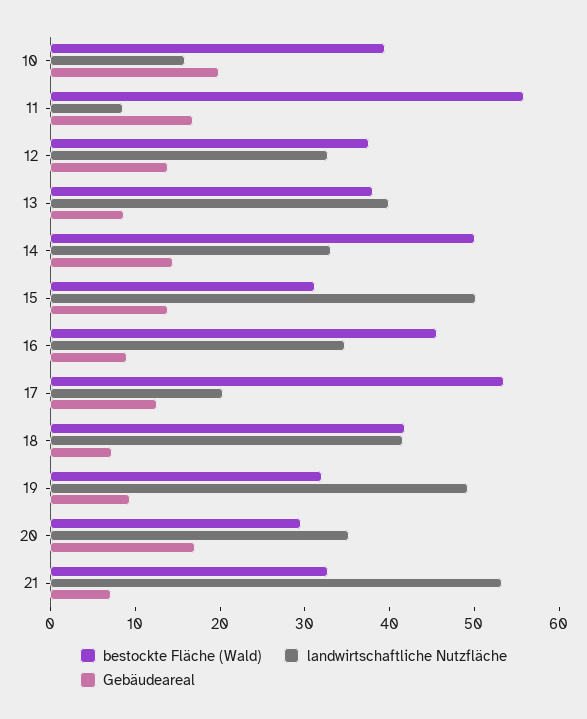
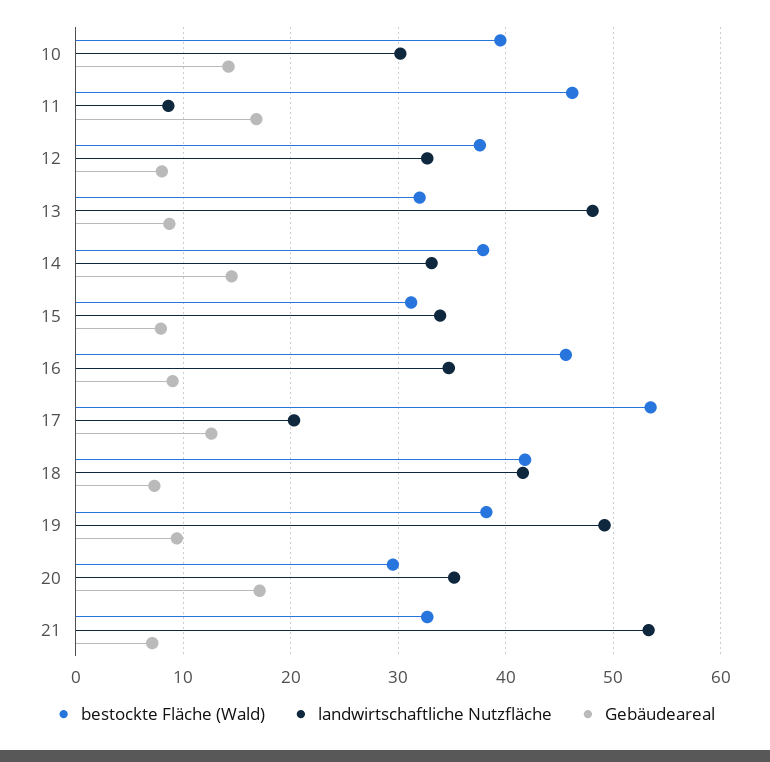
  {
    "bestockte Fläche (Wald)": {
      "10": 40,
-     "11": 56,
+     "11": 46,
      "12": 38,
-     "13": 38,
+     "13": 32,
-     "14": 50,
+     "14": 38,
      "15": 31,
      "16": 46,
      "17": 54,
      "18": 42,
-     "19": 32,
+     "19": 38,
      "20": 30,
      "21": 33
    },
    "landwirtschaftliche Nutzfläche": {
-     "10": 16,
+     "10": 30,
      "11": 9,
      "12": 33,
-     "13": 40,
+     "13": 48,
      "14": 33,
-     "15": 50,
+     "15": 34,
      "16": 35,
      "17": 20,
      "18": 42,
      "19": 49,
      "20": 35,
      "21": 53
    },
    "Gebäudeareal": {
-     "10": 20,
+     "10": 14,
      "11": 17,
-     "12": 14,
+     "12": 8,
      "13": 9,
      "14": 15,
-     "15": 14,
+     "15": 8,
      "16": 9,
      "17": 13,
      "18": 7,
      "19": 9,
      "20": 17,
      "21": 7
    }
  }

